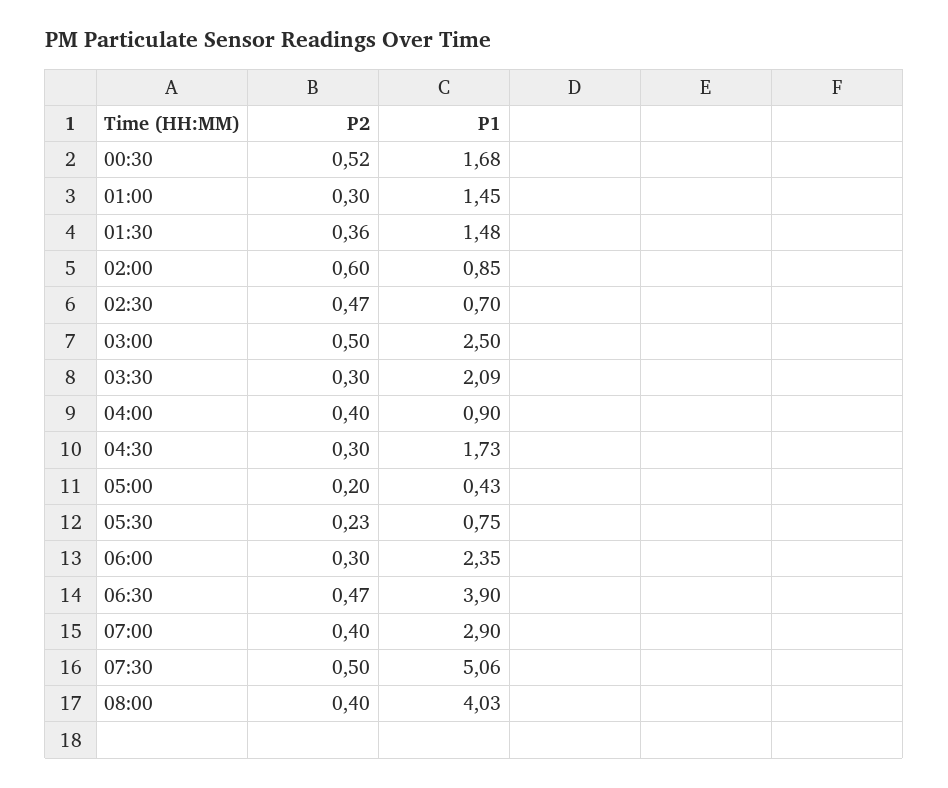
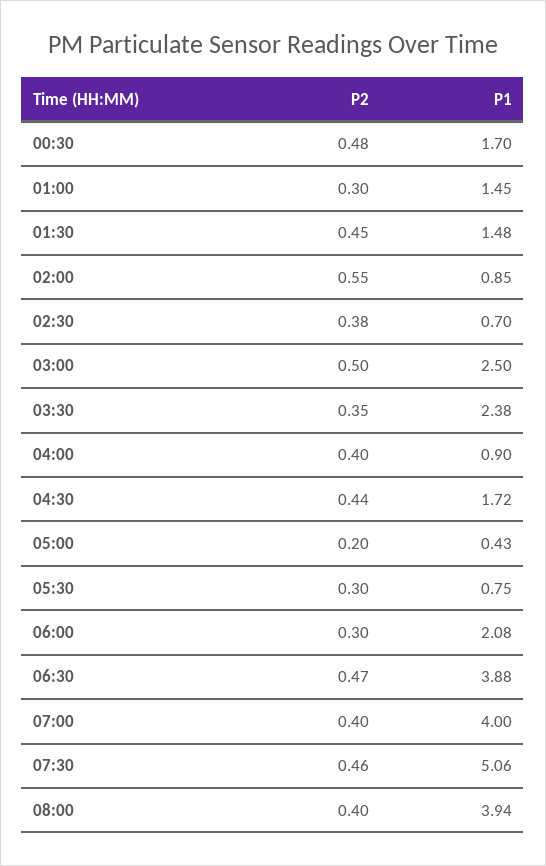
  {
    "P2": {
-     "00:30": 0.52,
+     "00:30": 0.48,
      "01:00": 0.3,
-     "01:30": 0.36,
+     "01:30": 0.45,
-     "02:00": 0.6,
+     "02:00": 0.55,
-     "02:30": 0.47,
+     "02:30": 0.38,
      "03:00": 0.5,
-     "03:30": 0.3,
+     "03:30": 0.35,
      "04:00": 0.4,
-     "04:30": 0.3,
+     "04:30": 0.44,
      "05:00": 0.2,
-     "05:30": 0.23,
+     "05:30": 0.3,
      "06:00": 0.3,
      "06:30": 0.47,
      "07:00": 0.4,
-     "07:30": 0.5,
+     "07:30": 0.46,
      "08:00": 0.4
    },
    "P1": {
-     "00:30": 1.68,
+     "00:30": 1.7,
      "01:00": 1.45,
      "01:30": 1.48,
      "02:00": 0.85,
      "02:30": 0.7,
      "03:00": 2.5,
-     "03:30": 2.09,
+     "03:30": 2.38,
      "04:00": 0.9,
-     "04:30": 1.73,
+     "04:30": 1.72,
      "05:00": 0.43,
      "05:30": 0.75,
-     "06:00": 2.35,
+     "06:00": 2.08,
-     "06:30": 3.9,
+     "06:30": 3.88,
-     "07:00": 2.9,
+     "07:00": 4,
      "07:30": 5.06,
-     "08:00": 4.03
+     "08:00": 3.94
    }
  }

